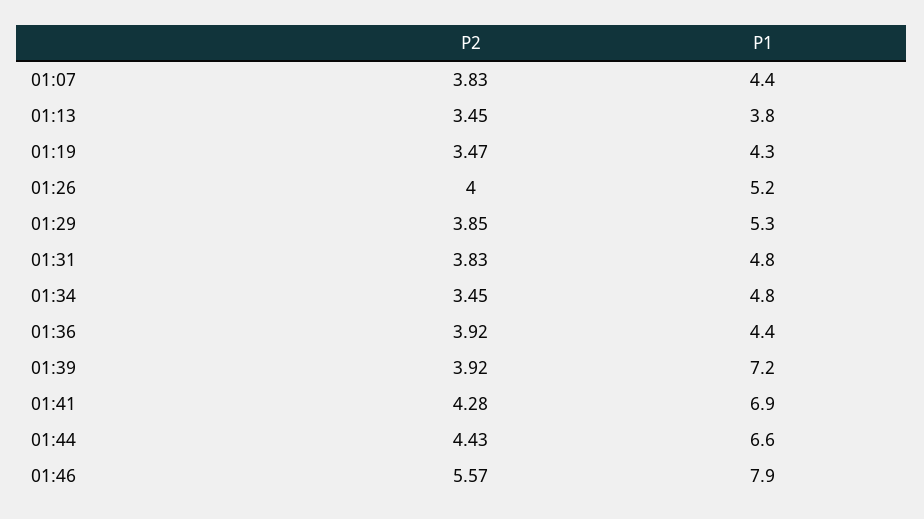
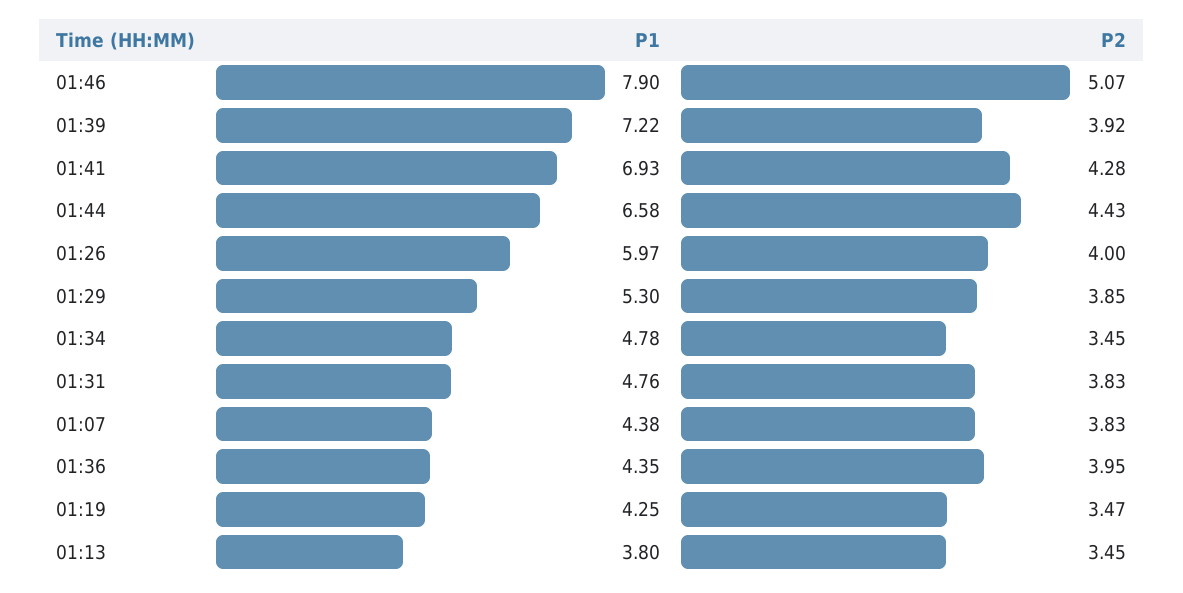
  {
    "P2": {
      "01:07": 3.83,
      "01:13": 3.45,
      "01:19": 3.47,
      "01:26": 4,
      "01:29": 3.85,
      "01:31": 3.83,
      "01:34": 3.45,
-     "01:36": 3.92,
+     "01:36": 3.95,
      "01:39": 3.92,
      "01:41": 4.28,
      "01:44": 4.43,
-     "01:46": 5.57
+     "01:46": 5.07
    },
    "P1": {
      "01:07": 4.38,
      "01:13": 3.8,
      "01:19": 4.25,
-     "01:26": 5.2,
+     "01:26": 5.97,
      "01:29": 5.3,
      "01:31": 4.76,
      "01:34": 4.78,
      "01:36": 4.35,
      "01:39": 7.22,
      "01:41": 6.93,
      "01:44": 6.58,
      "01:46": 7.9
    }
  }

